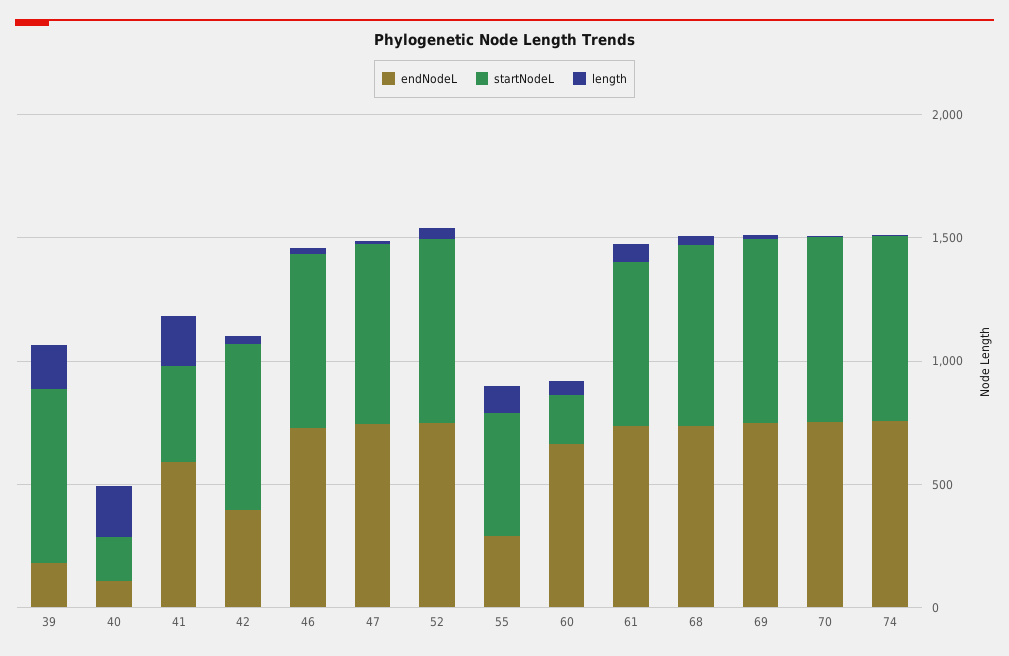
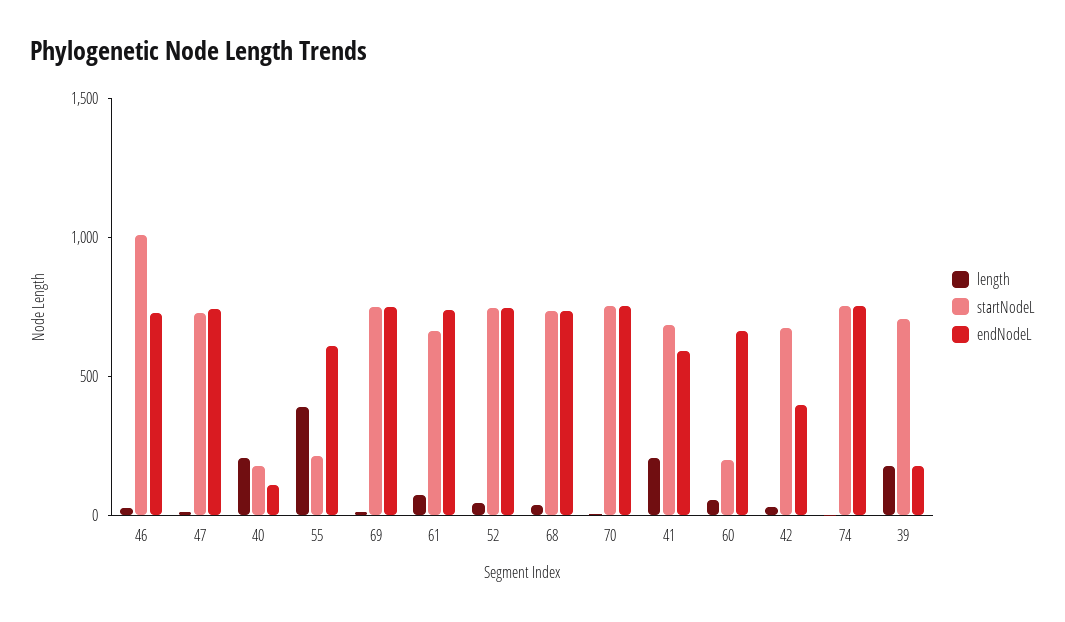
  {
    "endNodeL": {
      "39": 200,
      "40": 100,
      "41": 600,
      "42": 400,
      "46": 700,
      "47": 700,
      "52": 700,
-     "55": 300,
+     "55": 600,
      "60": 700,
      "61": 700,
      "68": 700,
      "69": 700,
      "70": 800,
      "74": 800
    },
    "startNodeL": {
      "39": 700,
      "40": 200,
-     "41": 400,
+     "41": 700,
      "42": 700,
-     "46": 700,
+     "46": 1000,
      "47": 700,
      "52": 700,
-     "55": 500,
+     "55": 200,
      "60": 200,
      "61": 700,
      "68": 700,
      "69": 700,
      "70": 800,
      "74": 800
    },
    "length": {
      "39": 200,
      "40": 200,
      "41": 200,
      "42": 0,
      "46": 0,
      "47": 0,
      "52": 0,
-     "55": 100,
+     "55": 400,
      "60": 100,
      "61": 100,
      "68": 0,
      "69": 0,
      "70": 0,
      "74": 0
    }
  }

